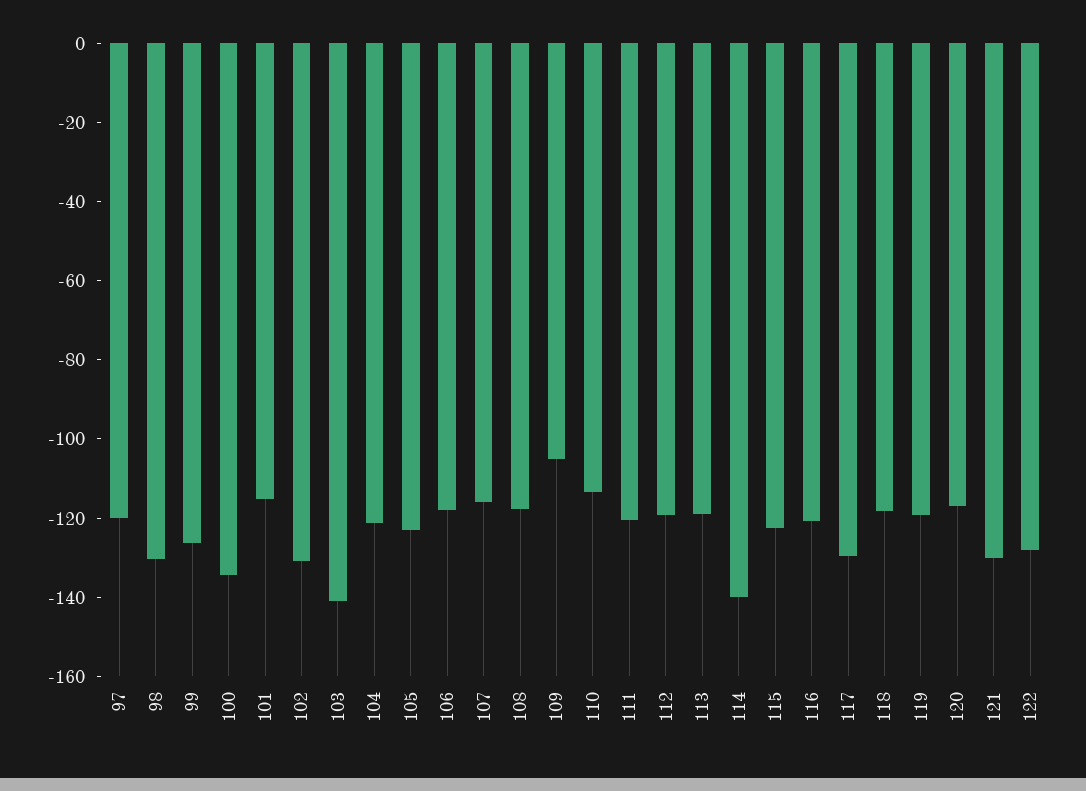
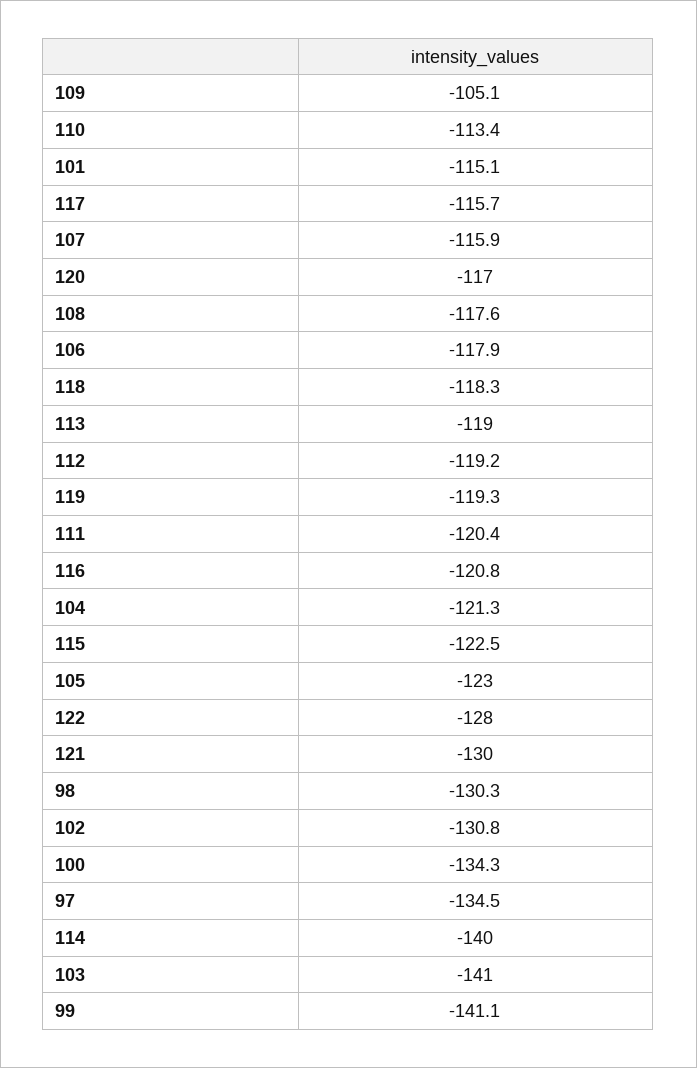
  {
-   "97": -120,
+   "97": -134.5,
    "98": -130.3,
-   "99": -125,
+   "99": -141.1,
    "100": -134.3,
    "101": -115.1,
    "102": -130.8,
    "103": -141,
    "104": -121.3,
    "105": -123,
    "106": -117.9,
    "107": -115.9,
    "108": -117.6,
    "109": -105.1,
    "110": -113.4,
    "111": -120.4,
    "112": -119.2,
    "113": -119,
    "114": -140,
    "115": -122.5,
    "116": -120.8,
-   "117": -130,
+   "117": -115.7,
    "118": -118.3,
    "119": -119.3,
    "120": -117,
    "121": -130,
    "122": -128
  }

